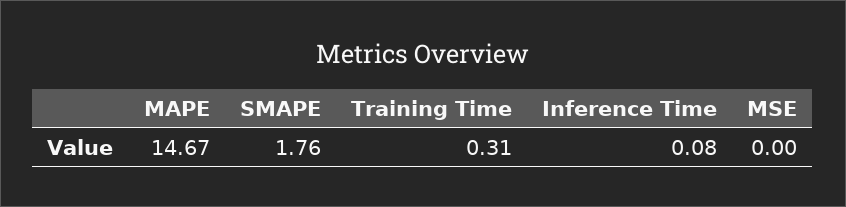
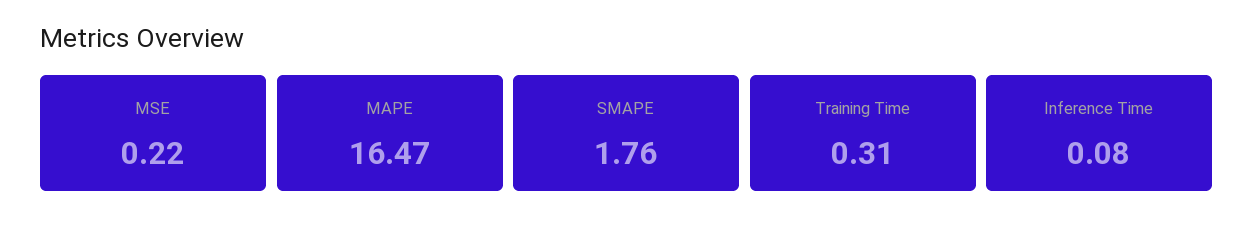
  {
-   "MAPE": 14.67,
+   "MAPE": 16.47,
    "SMAPE": 1.76,
    "Training Time": 0.31,
    "Inference Time": 0.08,
-   "MSE": 0
+   "MSE": 0.22
  }

